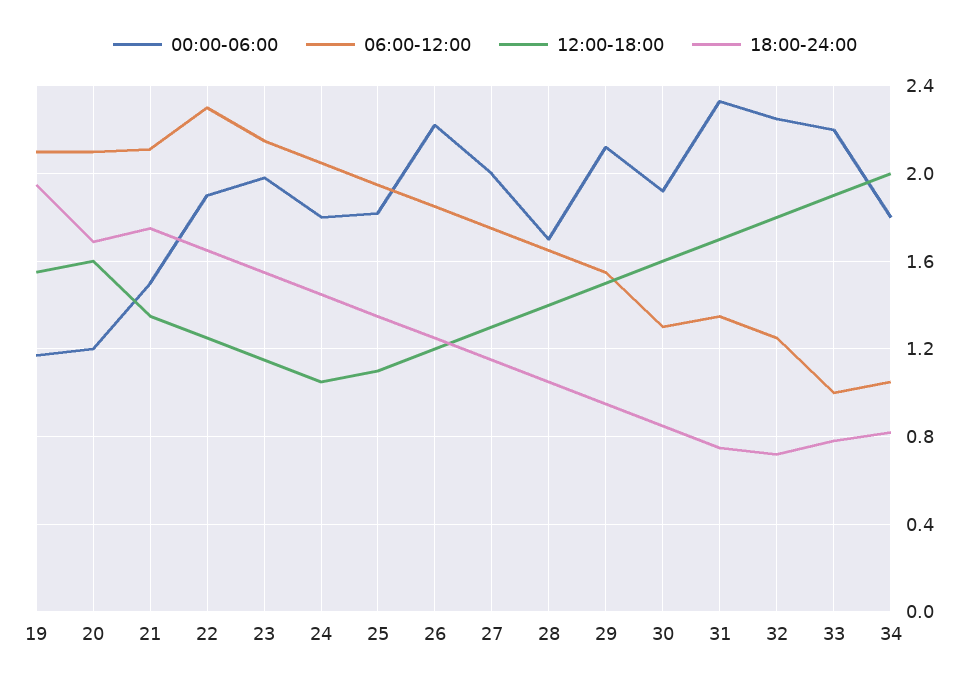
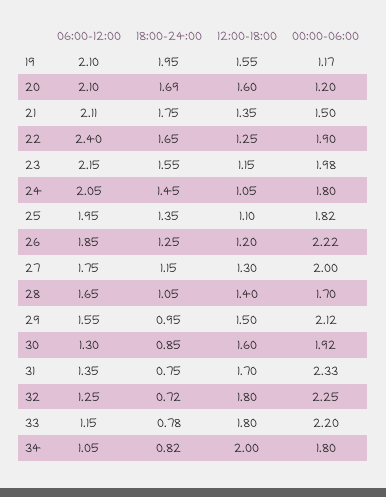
  {
    "00:00-06:00": {
      "19": 1.17,
      "20": 1.2,
      "21": 1.5,
      "22": 1.9,
      "23": 1.98,
      "24": 1.8,
      "25": 1.82,
      "26": 2.22,
      "27": 2,
      "28": 1.7,
      "29": 2.12,
      "30": 1.92,
      "31": 2.33,
      "32": 2.25,
      "33": 2.2,
      "34": 1.8
    },
    "06:00-12:00": {
      "19": 2.1,
      "20": 2.1,
      "21": 2.11,
-     "22": 2.3,
+     "22": 2.4,
      "23": 2.15,
      "24": 2.05,
      "25": 1.95,
      "26": 1.85,
      "27": 1.75,
      "28": 1.65,
      "29": 1.55,
      "30": 1.3,
      "31": 1.35,
      "32": 1.25,
-     "33": 1,
+     "33": 1.15,
      "34": 1.05
    },
    "12:00-18:00": {
      "19": 1.55,
      "20": 1.6,
      "21": 1.35,
      "22": 1.25,
      "23": 1.15,
      "24": 1.05,
      "25": 1.1,
      "26": 1.2,
      "27": 1.3,
      "28": 1.4,
      "29": 1.5,
      "30": 1.6,
      "31": 1.7,
      "32": 1.8,
-     "33": 1.9,
+     "33": 1.8,
      "34": 2
    },
    "18:00-24:00": {
      "19": 1.95,
      "20": 1.69,
      "21": 1.75,
      "22": 1.65,
      "23": 1.55,
      "24": 1.45,
      "25": 1.35,
      "26": 1.25,
      "27": 1.15,
      "28": 1.05,
      "29": 0.95,
      "30": 0.85,
      "31": 0.75,
      "32": 0.72,
      "33": 0.78,
      "34": 0.82
    }
  }

